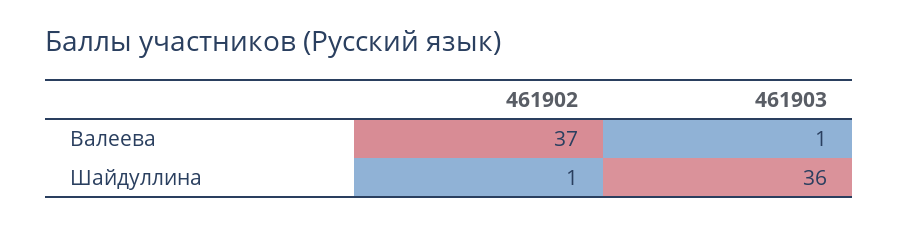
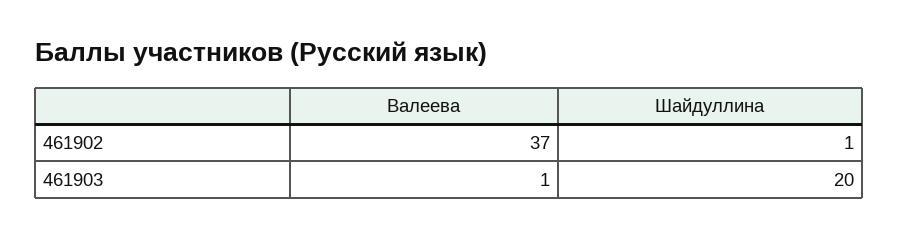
  {
    "461902": {
      "Валеева": 37,
      "Шайдуллина": 1
    },
    "461903": {
      "Валеева": 1,
-     "Шайдуллина": 36
+     "Шайдуллина": 20
    }
  }

